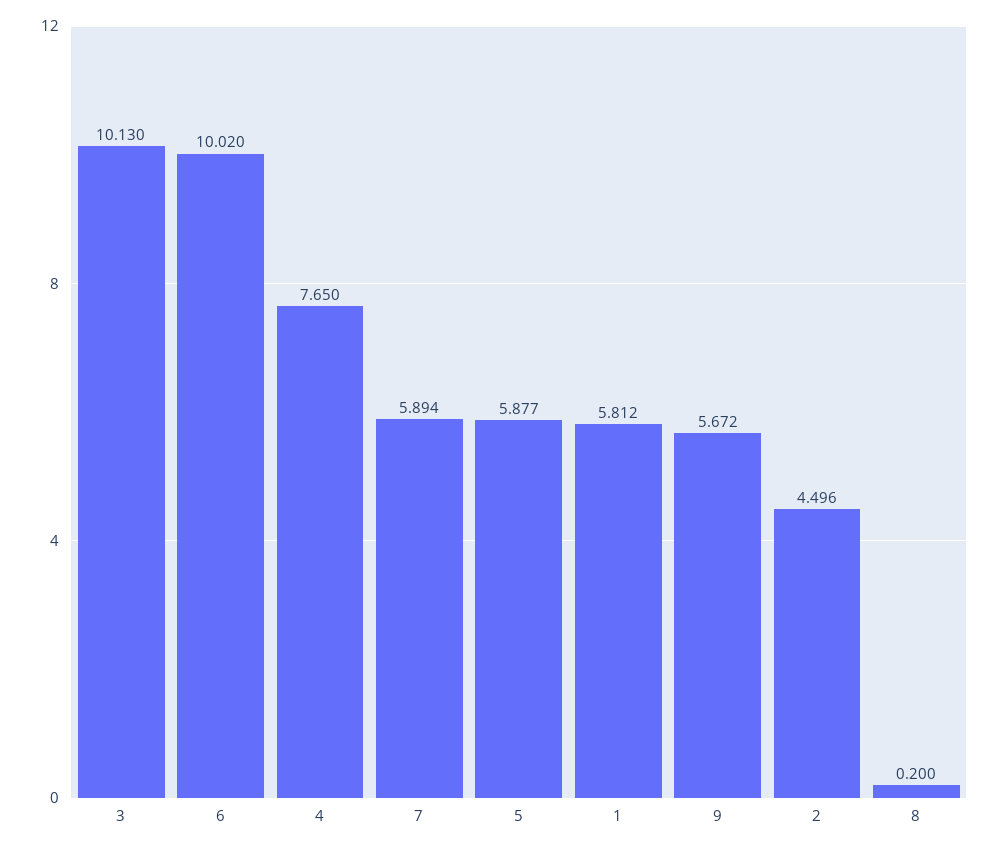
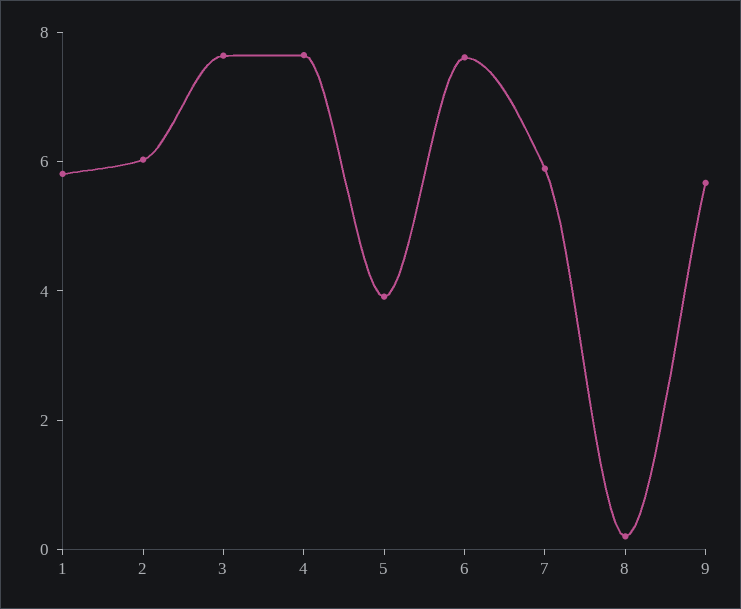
  {
-   "3": 10.13,
+   "3": 7.5,
-   "6": 10.02,
+   "6": 7.5,
    "4": 7.65,
    "7": 5.894,
-   "5": 5.877,
+   "5": 4,
    "1": 5.812,
    "9": 5.672,
-   "2": 4.496,
+   "2": 6,
    "8": 0.2
  }

